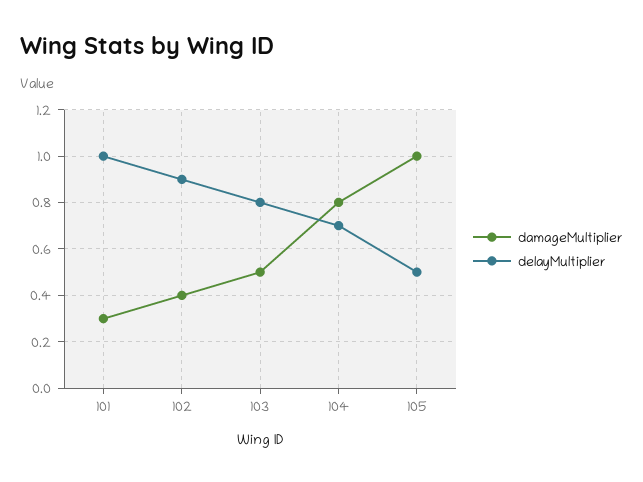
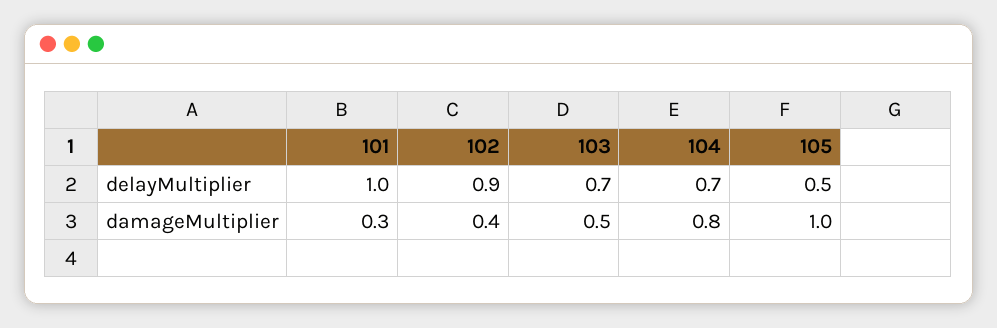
  {
    "damageMultiplier": {
      "101": 0.3,
      "102": 0.4,
      "103": 0.5,
      "104": 0.8,
      "105": 1
    },
    "delayMultiplier": {
      "101": 1,
      "102": 0.9,
-     "103": 0.8,
+     "103": 0.7,
      "104": 0.7,
      "105": 0.5
    }
  }

